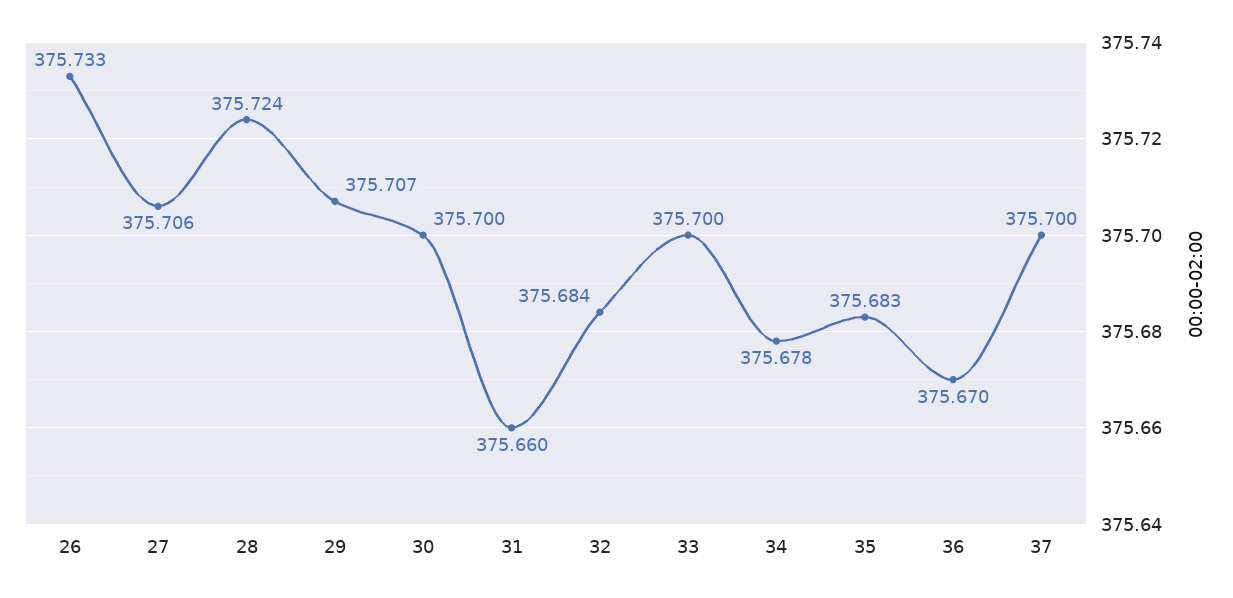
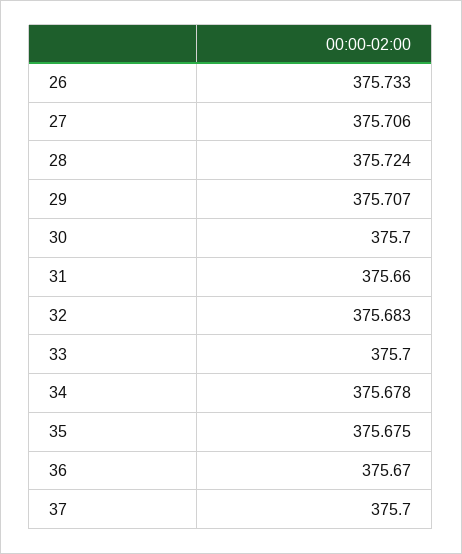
  {
    "26": 375.733,
    "27": 375.706,
    "28": 375.724,
    "29": 375.707,
    "30": 375.7,
    "31": 375.66,
-   "32": 375.684,
+   "32": 375.683,
    "33": 375.7,
    "34": 375.678,
-   "35": 375.683,
+   "35": 375.675,
    "36": 375.67,
    "37": 375.7
  }

